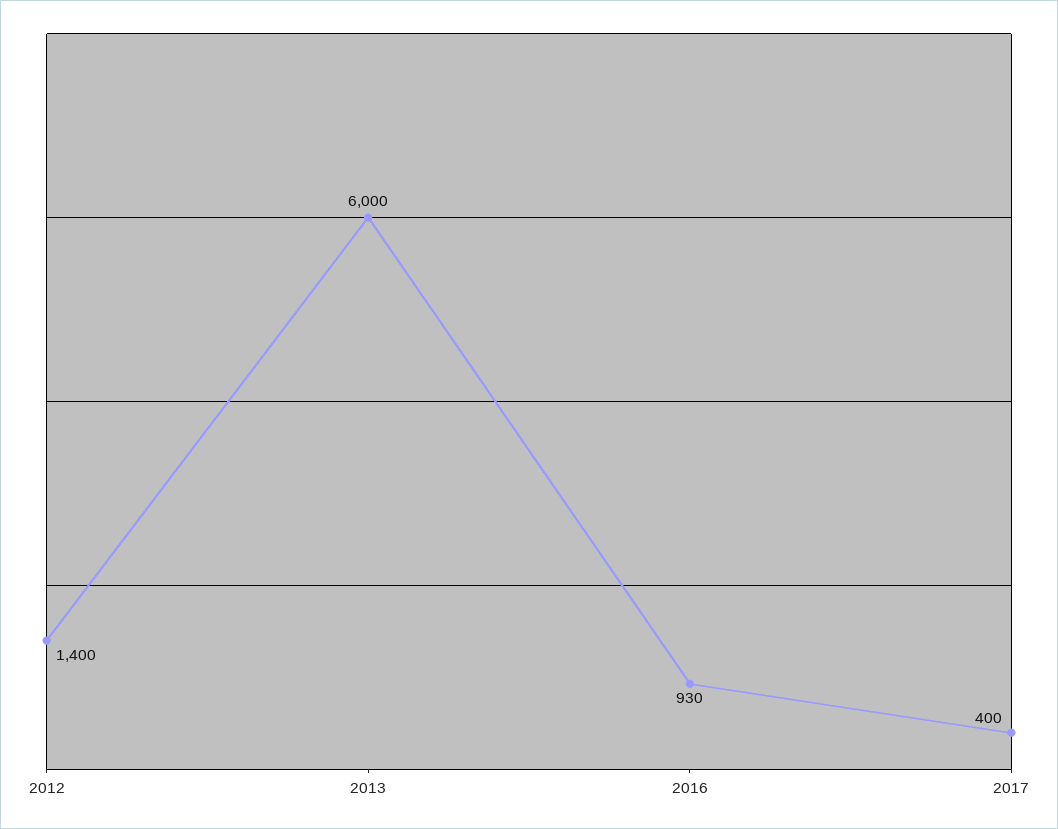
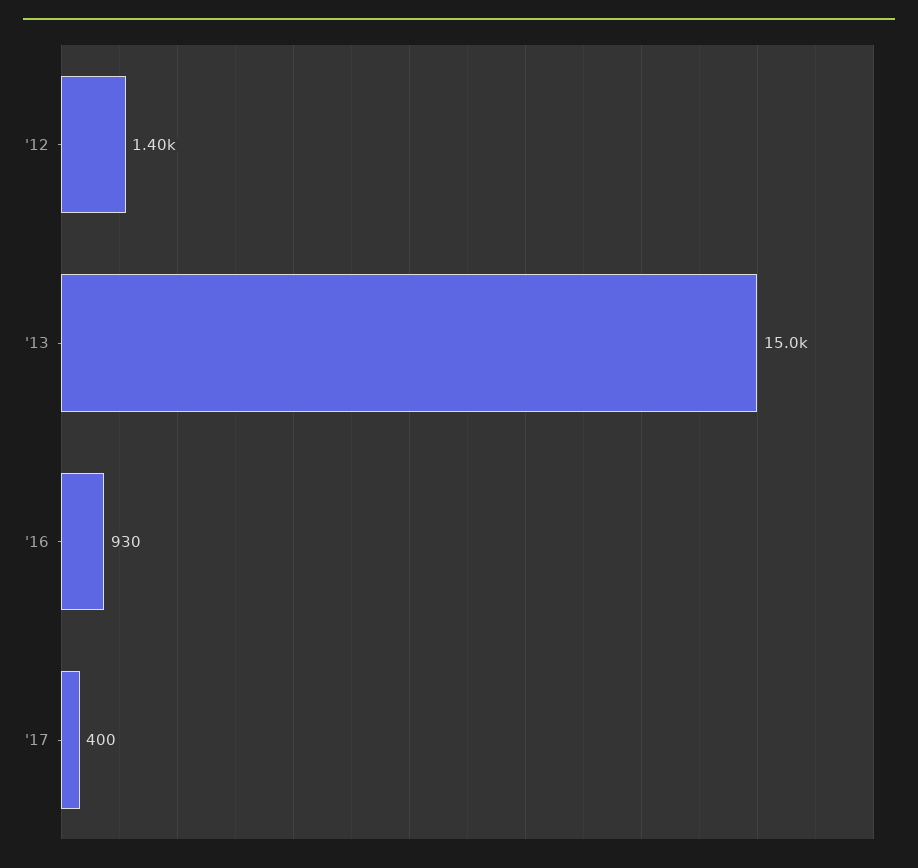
  {
    "2012": 1400,
-   "2013": 6000,
+   "2013": 15000,
    "2016": 930,
    "2017": 400
  }

